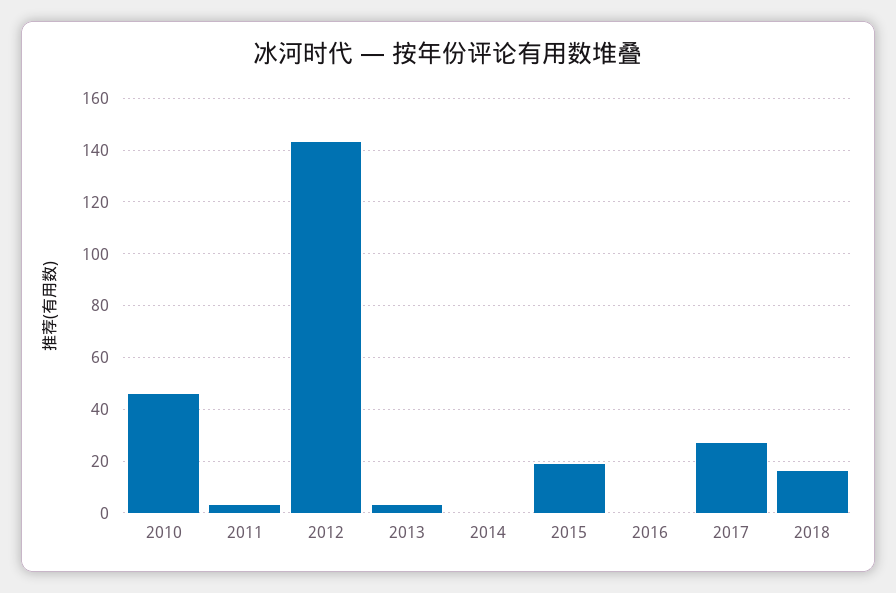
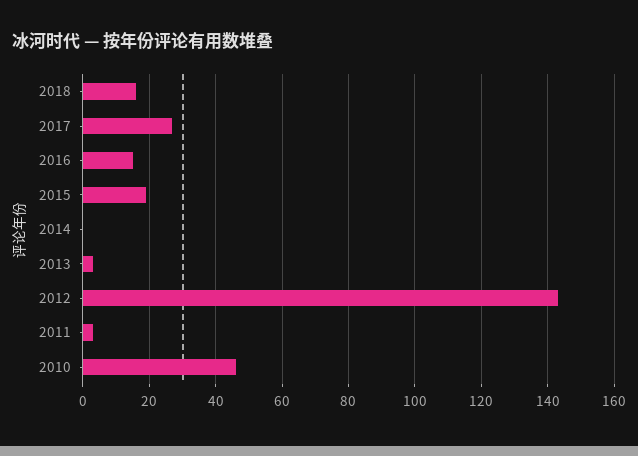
  {
    "2010": 45,
    "2011": 5,
    "2012": 145,
    "2013": 5,
    "2014": 0,
    "2015": 20,
-   "2016": 0,
+   "2016": 15,
    "2017": 25,
    "2018": 15
  }

